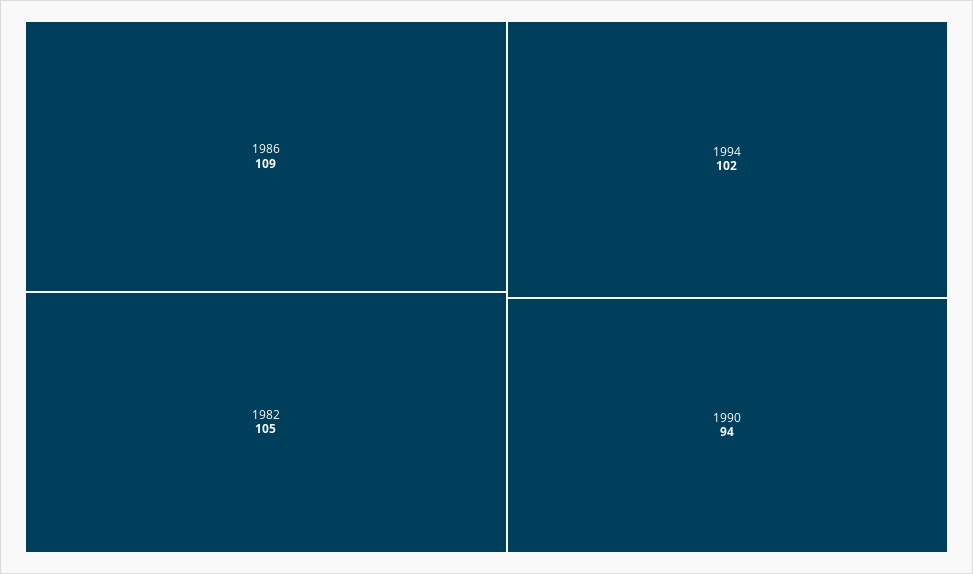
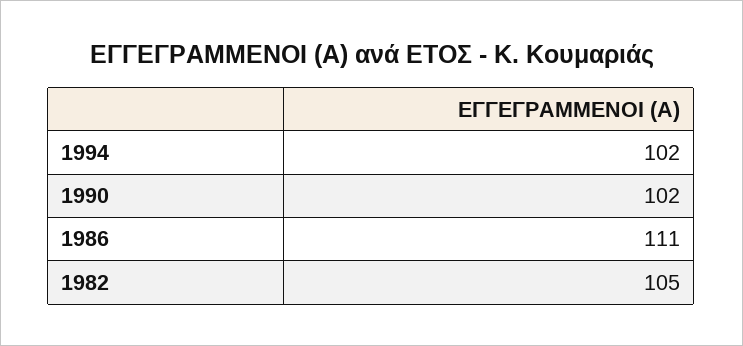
  {
-   "1986": 109,
+   "1986": 111,
    "1982": 105,
    "1994": 102,
-   "1990": 94
+   "1990": 102
  }

